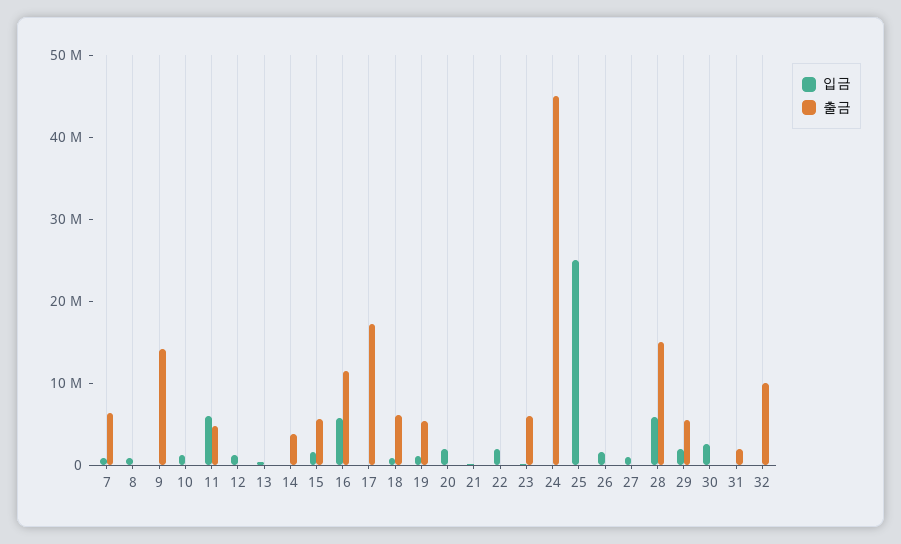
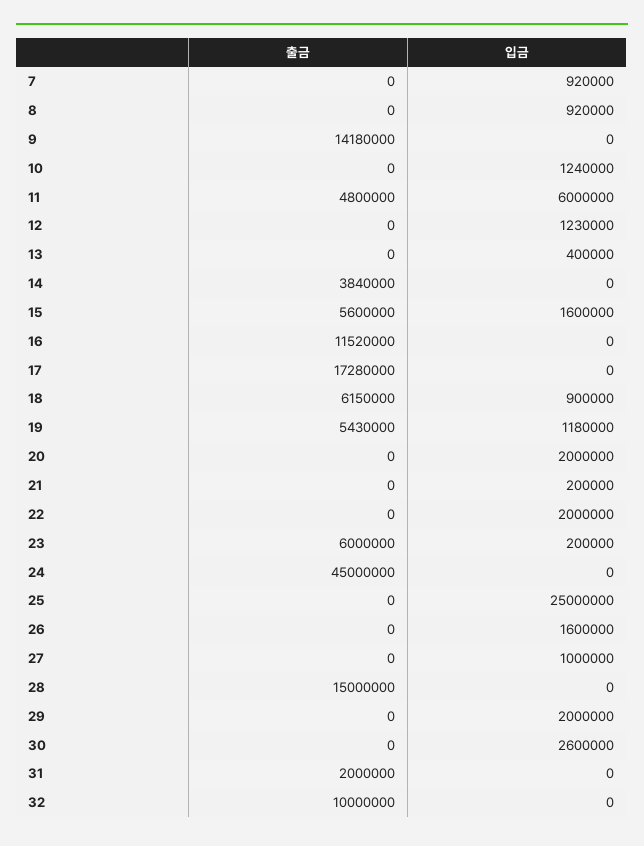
  {
    "입금": {
      "7": 920000,
      "8": 920000,
      "9": 0,
      "10": 1240000,
      "11": 6000000,
      "12": 1230000,
      "13": 400000,
      "14": 0,
      "15": 1600000,
-     "16": 6000000,
+     "16": 0,
      "17": 0,
      "18": 900000,
      "19": 1180000,
      "20": 2000000,
      "21": 200000,
      "22": 2000000,
      "23": 200000,
      "24": 0,
      "25": 25000000,
      "26": 1600000,
      "27": 1000000,
-     "28": 6000000,
+     "28": 0,
      "29": 2000000,
      "30": 2600000,
      "31": 0,
      "32": 0
    },
    "출금": {
-     "7": 6000000,
+     "7": 0,
      "8": 0,
      "9": 14180000,
      "10": 0,
      "11": 4800000,
      "12": 0,
      "13": 0,
      "14": 3840000,
      "15": 5600000,
      "16": 11520000,
      "17": 17280000,
      "18": 6150000,
      "19": 5430000,
      "20": 0,
      "21": 0,
      "22": 0,
      "23": 6000000,
      "24": 45000000,
      "25": 0,
      "26": 0,
      "27": 0,
      "28": 15000000,
-     "29": 6000000,
+     "29": 0,
      "30": 0,
      "31": 2000000,
      "32": 10000000
    }
  }

